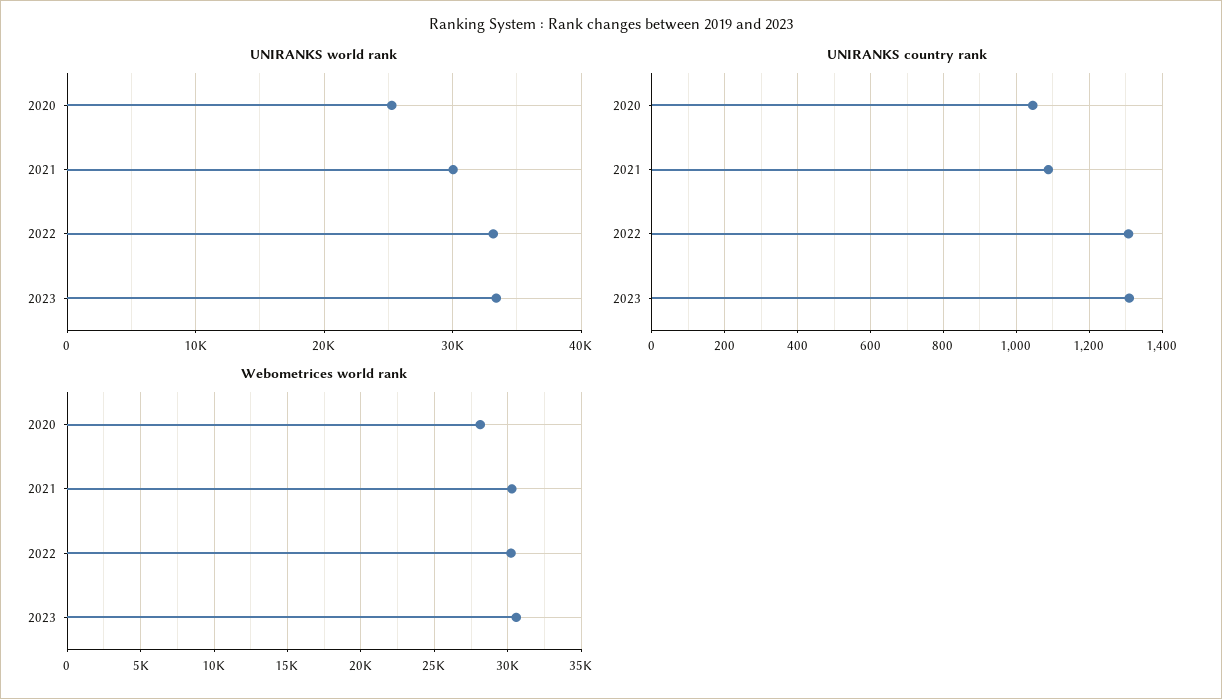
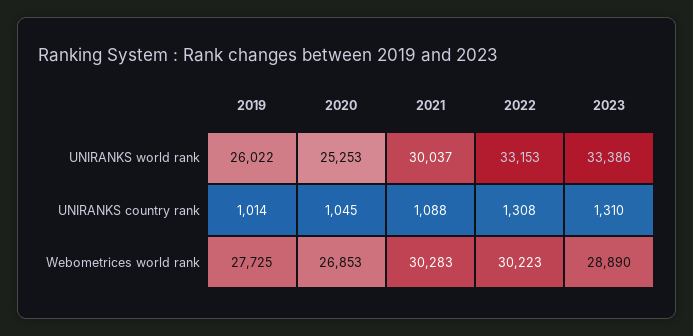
  {
    "UNIRANKS world rank": {
      "2020": 25253,
      "2021": 30037,
      "2022": 33153,
-     "2023": 33386
+     "2023": 33386,
+     "2019": 26022
    },
    "UNIRANKS country rank": {
      "2020": 1045,
      "2021": 1088,
      "2022": 1308,
-     "2023": 1310
+     "2023": 1310,
+     "2019": 1014
    },
    "Webometrices world rank": {
-     "2020": 28000,
+     "2020": 26853,
      "2021": 30283,
      "2022": 30223,
-     "2023": 30500
+     "2023": 28890,
+     "2019": 27725
    }
  }

